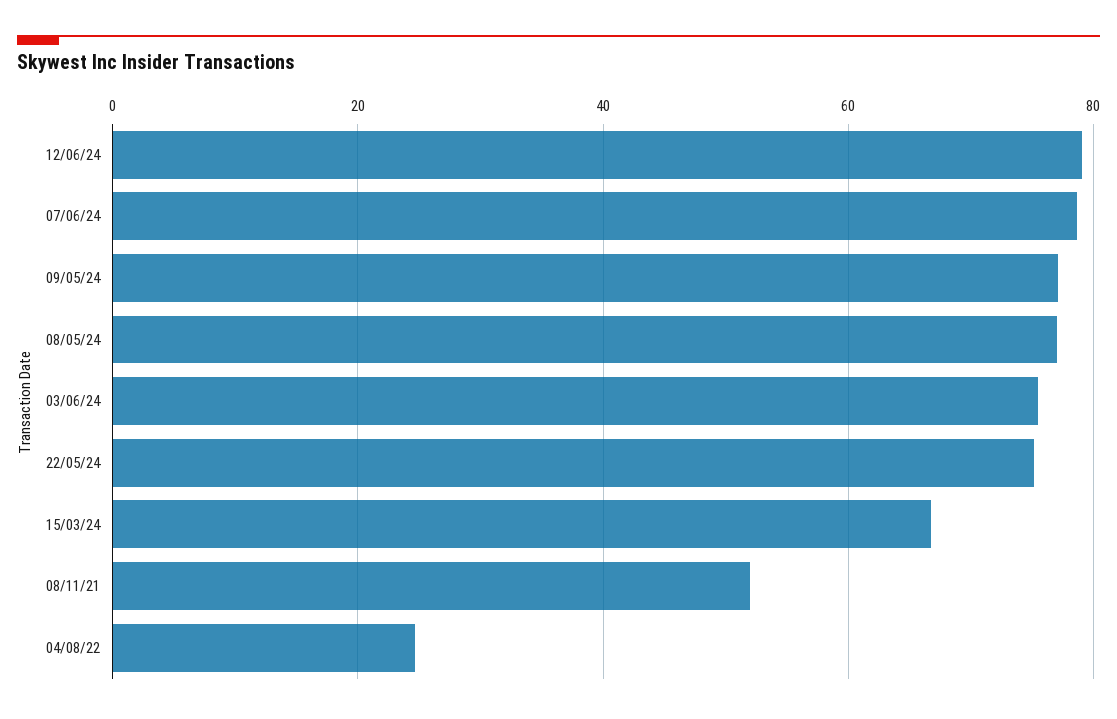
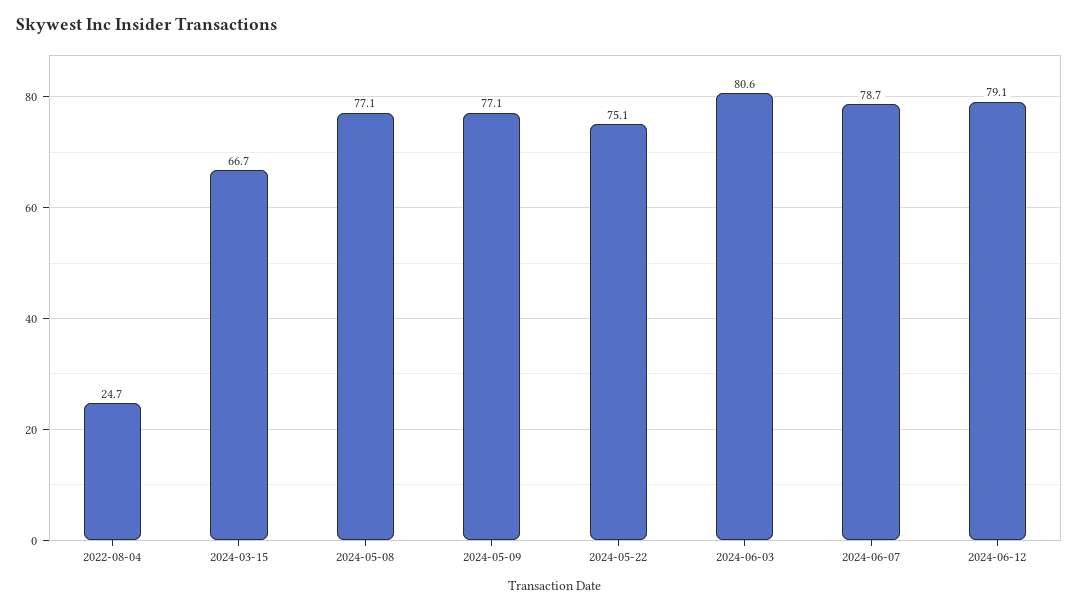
  {
    "12/06/24": 79.1,
    "07/06/24": 78.7,
    "09/05/24": 77.1,
    "08/05/24": 77.1,
-   "03/06/24": 76,
+   "03/06/24": 80.6,
    "22/05/24": 75.1,
    "15/03/24": 66.7,
-   "08/11/21": 52,
    "04/08/22": 24.7
  }

